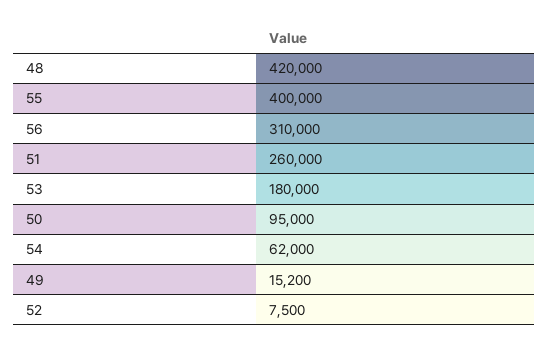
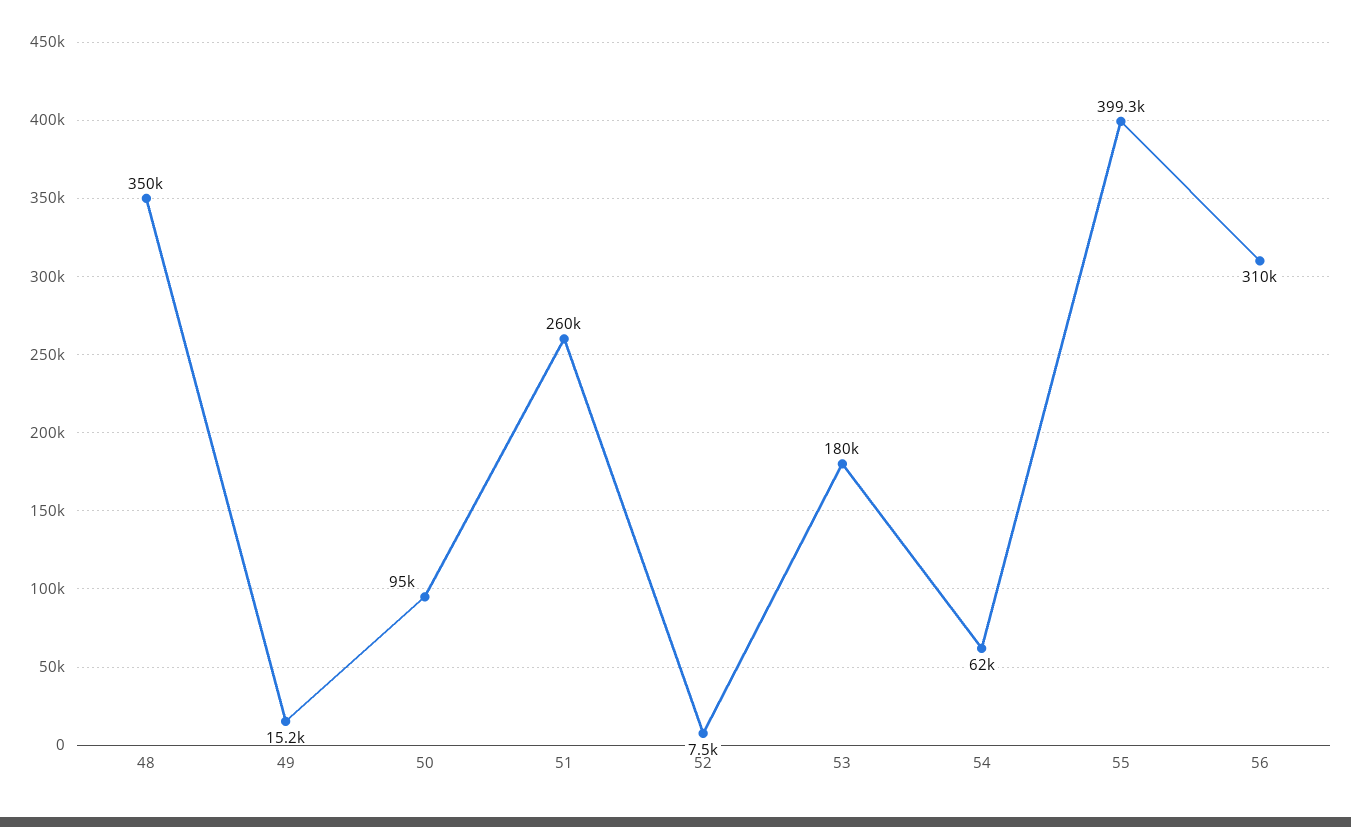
  {
-   "48": 420000,
+   "48": 350000,
-   "55": 400000,
+   "55": 399300,
    "56": 310000,
    "51": 260000,
    "53": 180000,
    "50": 95000,
    "54": 62000,
    "49": 15200,
    "52": 7500
  }

